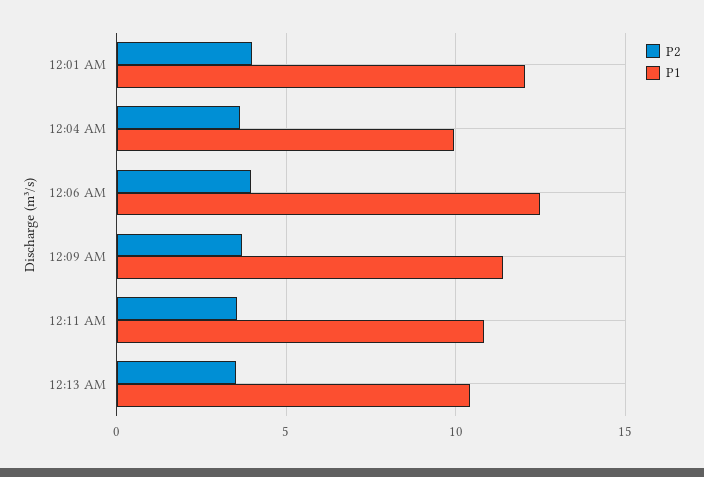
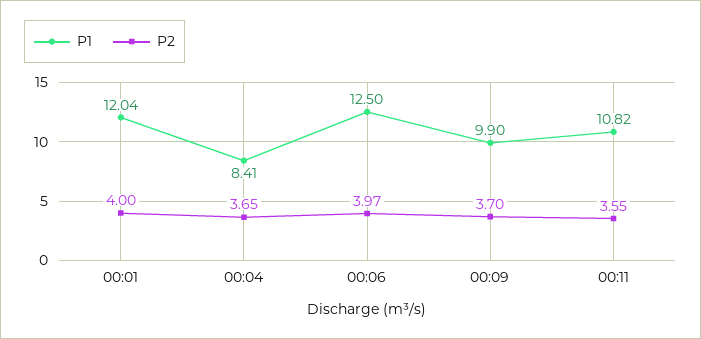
  {
    "P2": {
      "12:01 AM": 4,
      "12:04 AM": 3.65,
      "12:06 AM": 3.97,
      "12:09 AM": 3.7,
-     "12:11 AM": 3.55,
+     "12:11 AM": 3.55
-     "12:13 AM": 3.5
    },
    "P1": {
      "12:01 AM": 12.04,
-     "12:04 AM": 10,
+     "12:04 AM": 8.41,
      "12:06 AM": 12.5,
-     "12:09 AM": 11.5,
+     "12:09 AM": 9.9,
-     "12:11 AM": 10.82,
+     "12:11 AM": 10.82
-     "12:13 AM": 10.5
    }
  }

